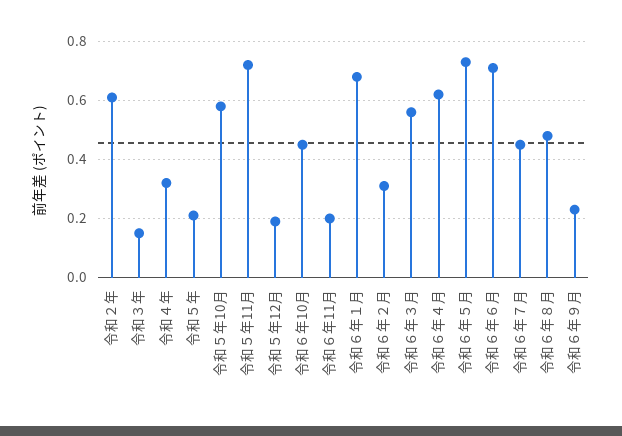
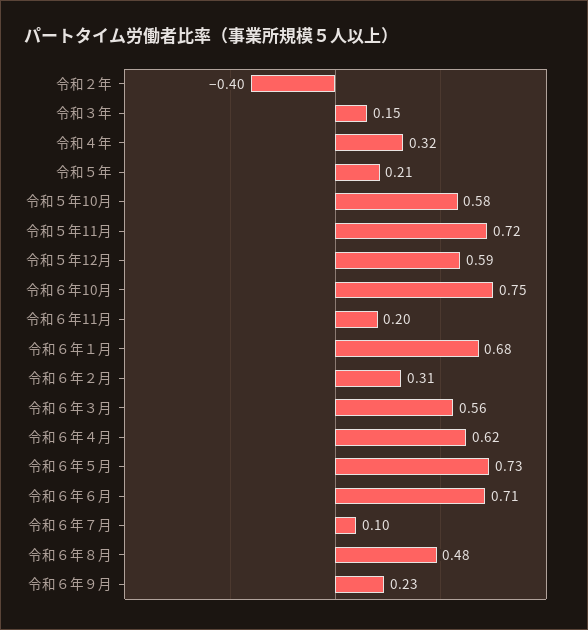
  {
-   "令和２年": 0.6,
+   "令和２年": -0.4,
    "令和３年": 0.15,
    "令和４年": 0.32,
    "令和５年": 0.21,
    "令和５年10月": 0.58,
    "令和５年11月": 0.72,
-   "令和５年12月": 0.2,
+   "令和５年12月": 0.59,
-   "令和６年10月": 0.45,
+   "令和６年10月": 0.75,
    "令和６年11月": 0.2,
    "令和６年１月": 0.68,
    "令和６年２月": 0.31,
    "令和６年３月": 0.56,
    "令和６年４月": 0.62,
    "令和６年５月": 0.73,
    "令和６年６月": 0.71,
-   "令和６年７月": 0.45,
+   "令和６年７月": 0.1,
    "令和６年８月": 0.48,
    "令和６年９月": 0.23
  }

